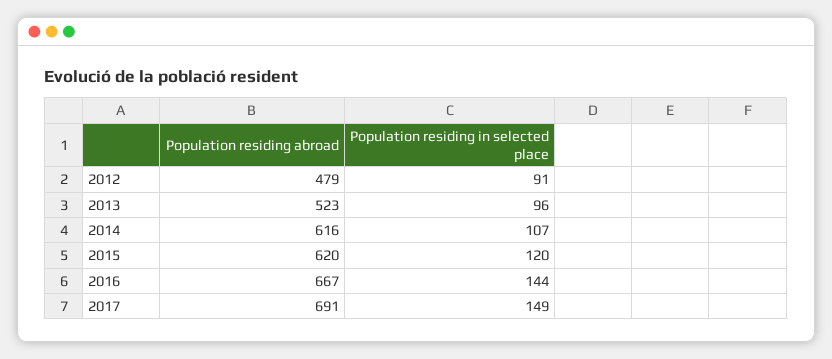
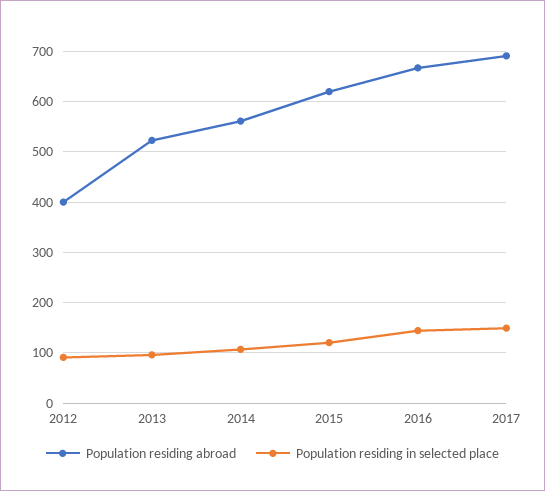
  {
    "Population residing abroad": {
-     "2012": 479,
+     "2012": 400,
      "2013": 523,
-     "2014": 616,
+     "2014": 560,
      "2015": 620,
      "2016": 667,
      "2017": 691
    },
    "Population residing in selected place": {
      "2012": 91,
      "2013": 96,
      "2014": 107,
      "2015": 120,
      "2016": 144,
      "2017": 149
    }
  }

